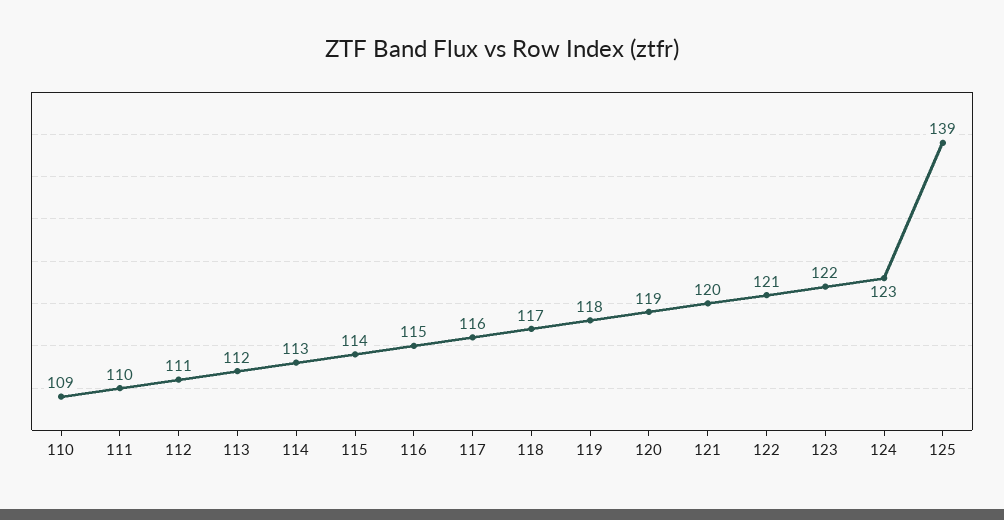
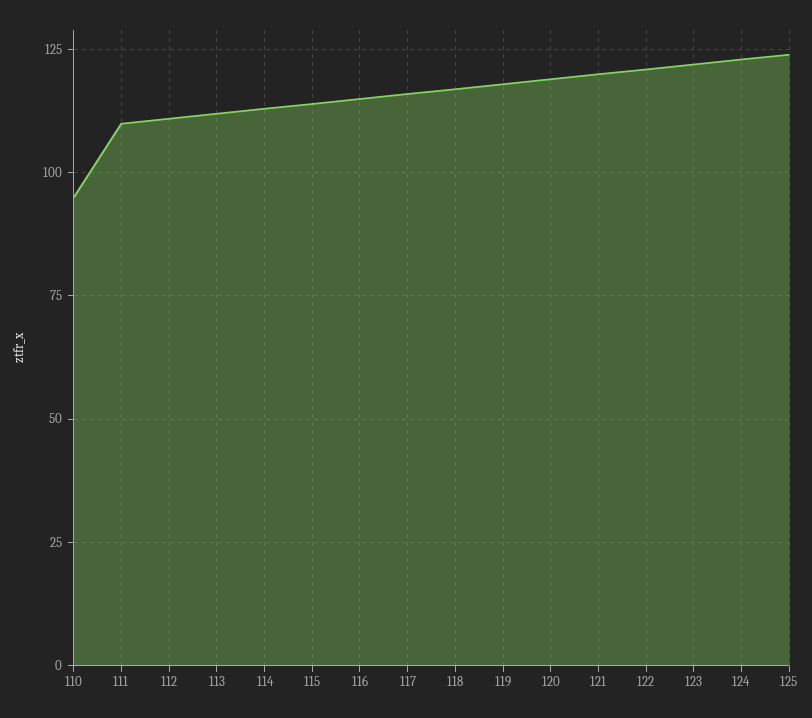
  {
-   "110": 109,
+   "110": 95,
    "111": 110,
    "112": 111,
    "113": 112,
    "114": 113,
    "115": 114,
    "116": 115,
    "117": 116,
    "118": 117,
    "119": 118,
    "120": 119,
    "121": 120,
    "122": 121,
    "123": 122,
    "124": 123,
-   "125": 139
+   "125": 125
  }

